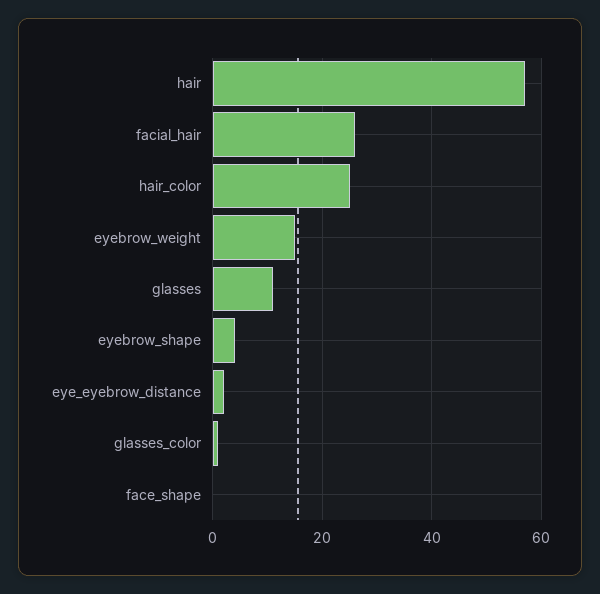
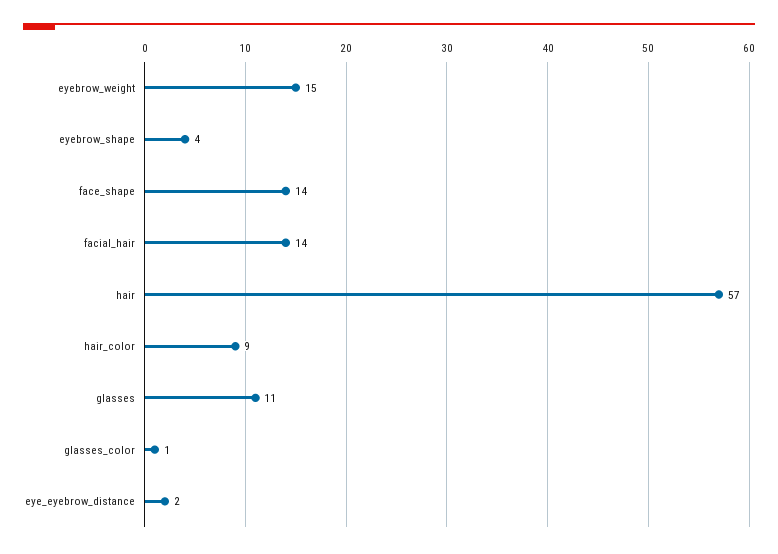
  {
    "hair": 57,
-   "facial_hair": 25,
+   "facial_hair": 14,
-   "hair_color": 25,
+   "hair_color": 9,
    "eyebrow_weight": 15,
    "glasses": 11,
    "eyebrow_shape": 4,
    "eye_eyebrow_distance": 2,
    "glasses_color": 1,
-   "face_shape": 0
+   "face_shape": 14
  }

